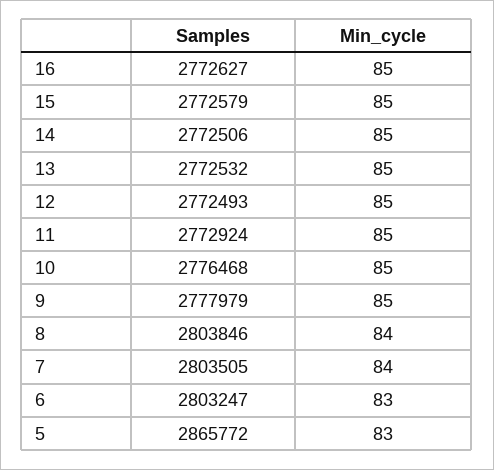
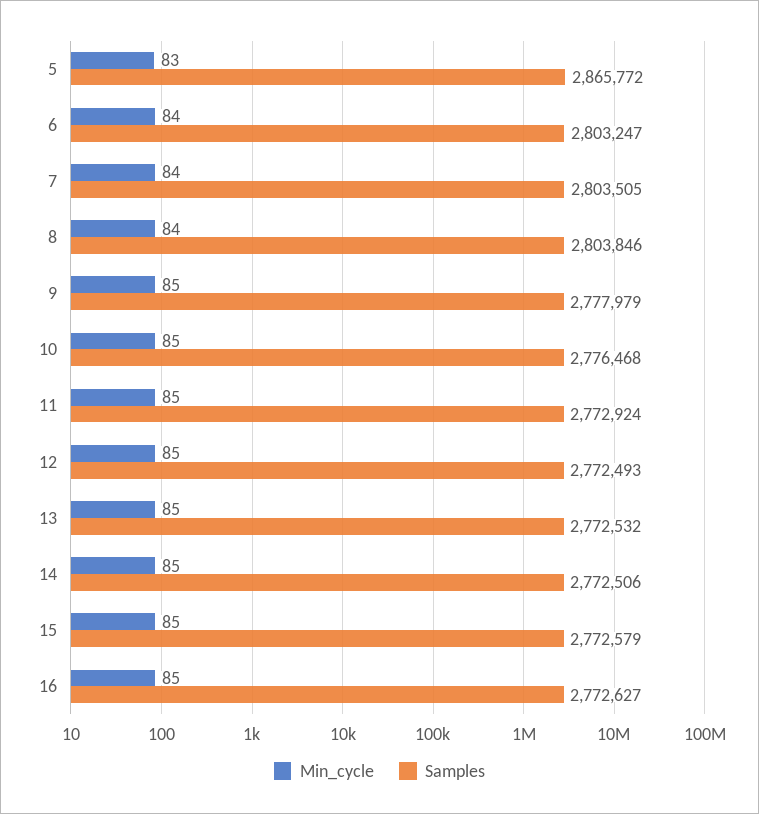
  {
    "Samples": {
      "16": 2772627,
      "15": 2772579,
      "14": 2772506,
      "13": 2772532,
      "12": 2772493,
      "11": 2772924,
      "10": 2776468,
      "9": 2777979,
      "8": 2803846,
      "7": 2803505,
      "6": 2803247,
      "5": 2865772
    },
    "Min_cycle": {
      "16": 85,
      "15": 85,
      "14": 85,
      "13": 85,
      "12": 85,
      "11": 85,
      "10": 85,
      "9": 85,
      "8": 84,
      "7": 84,
-     "6": 83,
+     "6": 84,
      "5": 83
    }
  }

